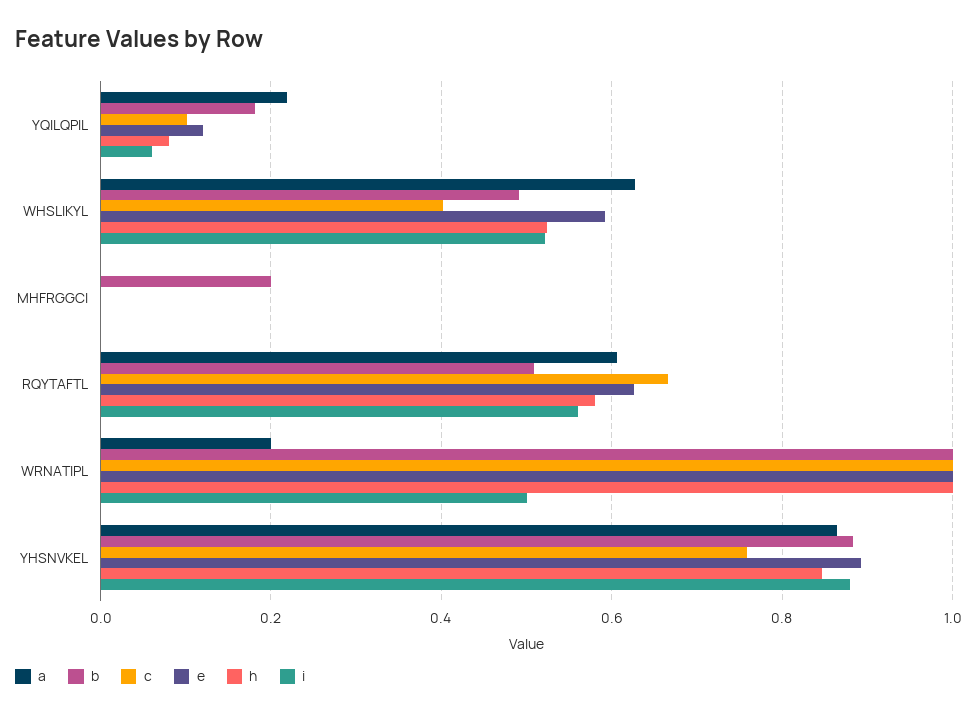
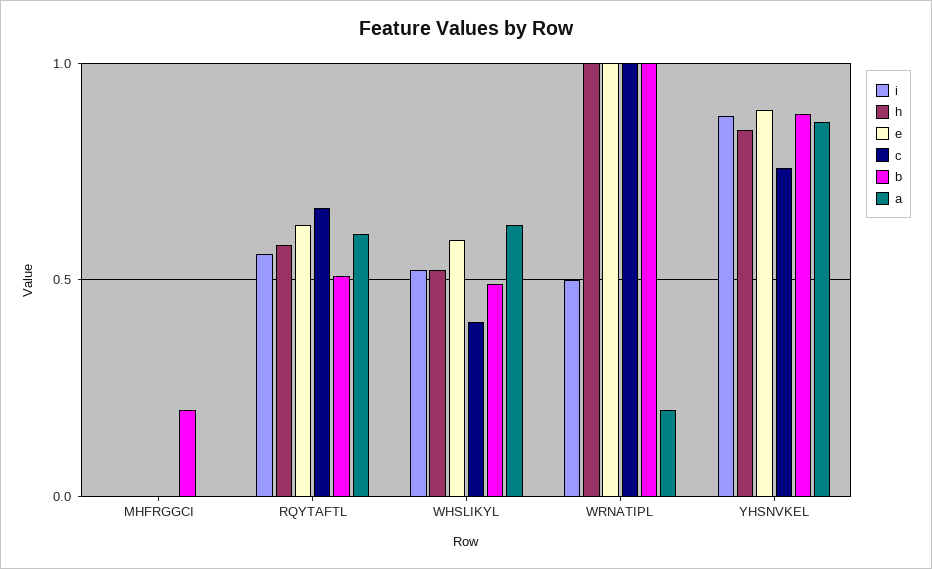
  {
    "a": {
-     "YQILQPIL": 0.22,
      "WHSLIKYL": 0.62,
      "MHFRGGCI": 0,
      "RQYTAFTL": 0.6,
      "WRNATIPL": 0.2,
      "YHSNVKEL": 0.86
    },
    "b": {
-     "YQILQPIL": 0.18,
      "WHSLIKYL": 0.5,
      "MHFRGGCI": 0.2,
      "RQYTAFTL": 0.5,
      "WRNATIPL": 1,
      "YHSNVKEL": 0.88
    },
    "c": {
-     "YQILQPIL": 0.1,
      "WHSLIKYL": 0.4,
      "MHFRGGCI": 0,
      "RQYTAFTL": 0.66,
      "WRNATIPL": 1,
      "YHSNVKEL": 0.76
    },
    "e": {
-     "YQILQPIL": 0.12,
      "WHSLIKYL": 0.6,
      "MHFRGGCI": 0,
      "RQYTAFTL": 0.62,
      "WRNATIPL": 1,
      "YHSNVKEL": 0.9
    },
    "h": {
-     "YQILQPIL": 0.08,
      "WHSLIKYL": 0.52,
      "MHFRGGCI": 0,
      "RQYTAFTL": 0.58,
      "WRNATIPL": 1,
      "YHSNVKEL": 0.84
    },
    "i": {
-     "YQILQPIL": 0.06,
      "WHSLIKYL": 0.52,
      "MHFRGGCI": 0,
      "RQYTAFTL": 0.56,
      "WRNATIPL": 0.5,
      "YHSNVKEL": 0.88
    }
  }

